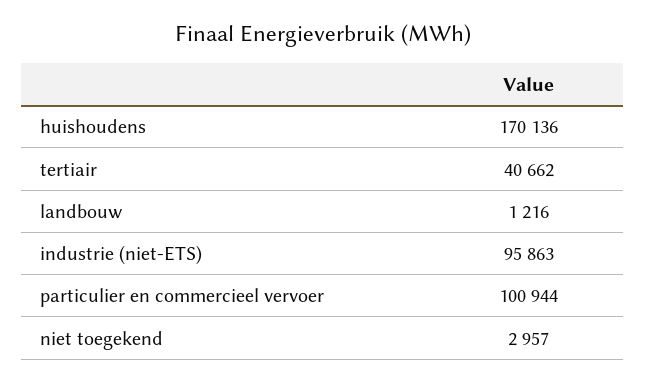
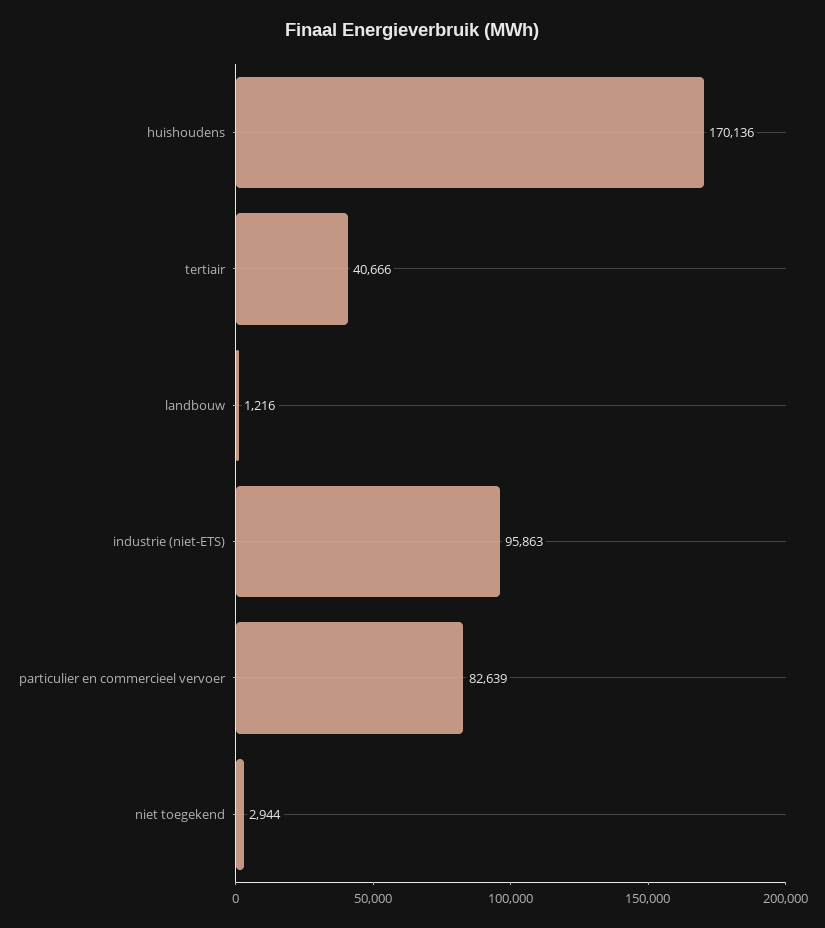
  {
    "huishoudens": 170136,
-   "tertiair": 40662,
+   "tertiair": 40666,
    "landbouw": 1216,
    "industrie (niet-ETS)": 95863,
-   "particulier en commercieel vervoer": 100944,
+   "particulier en commercieel vervoer": 82639,
-   "niet toegekend": 2957
+   "niet toegekend": 2944
  }

